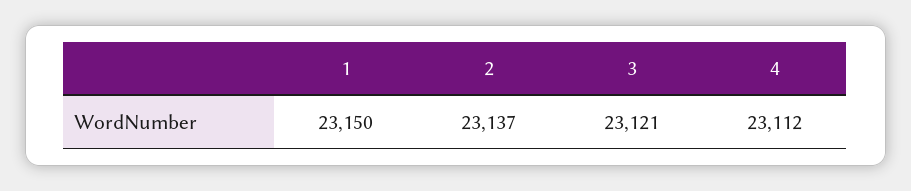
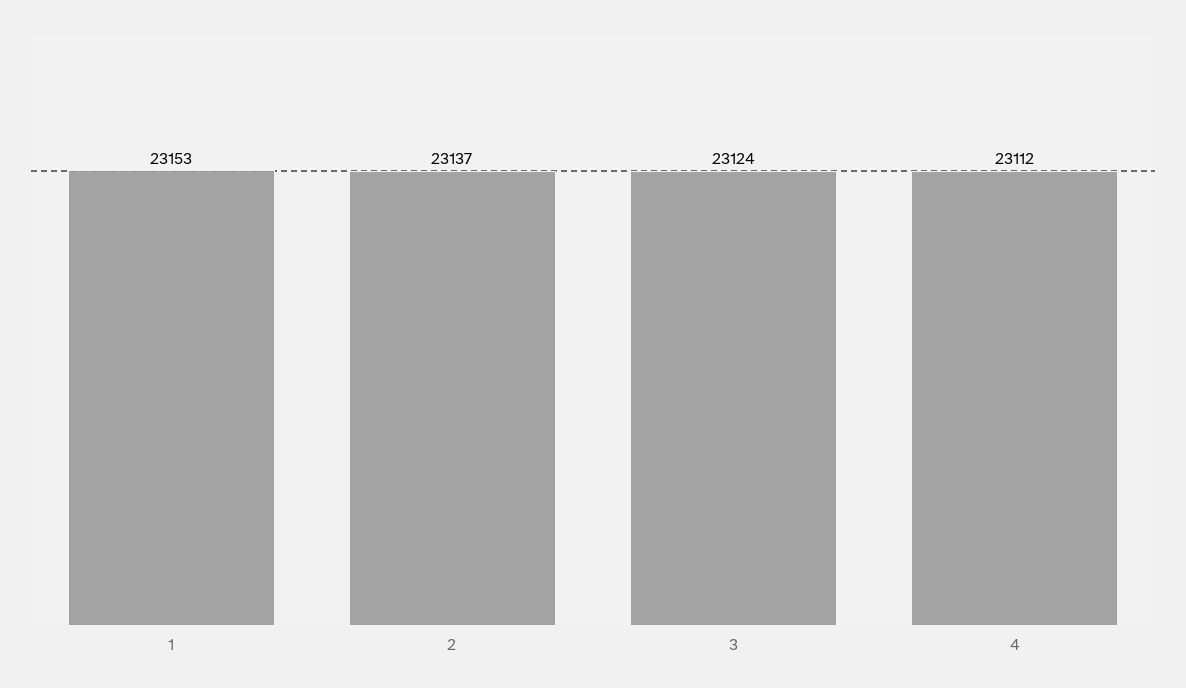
  {
-   "1": 23150,
+   "1": 23153,
    "2": 23137,
-   "3": 23121,
+   "3": 23124,
    "4": 23112
  }

